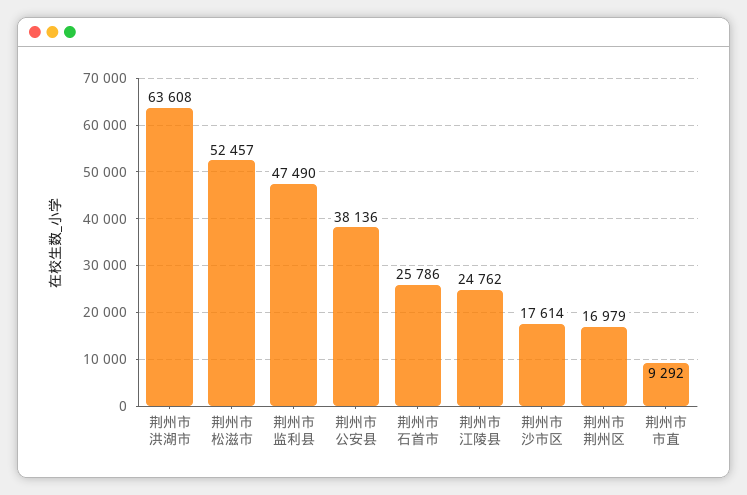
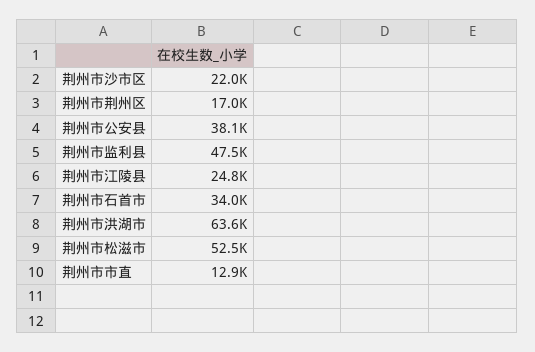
  {
    "荆州市洪湖市": 63608,
    "荆州市松滋市": 52457,
    "荆州市监利县": 47490,
    "荆州市公安县": 38136,
-   "荆州市石首市": 25786,
+   "荆州市石首市": 34000,
    "荆州市江陵县": 24762,
-   "荆州市沙市区": 17614,
+   "荆州市沙市区": 22000,
    "荆州市荆州区": 16979,
-   "荆州市市直": 9292
+   "荆州市市直": 12900
  }

